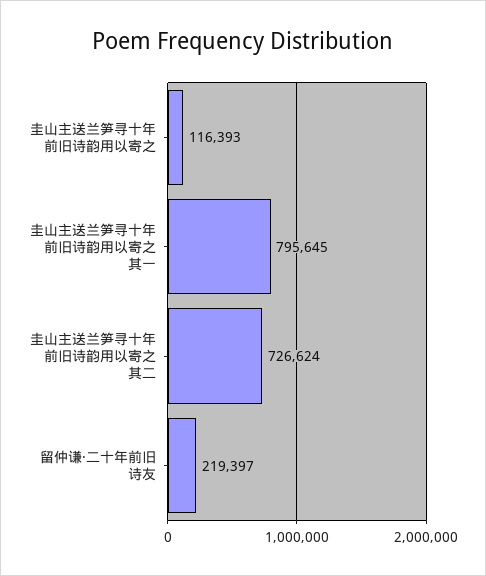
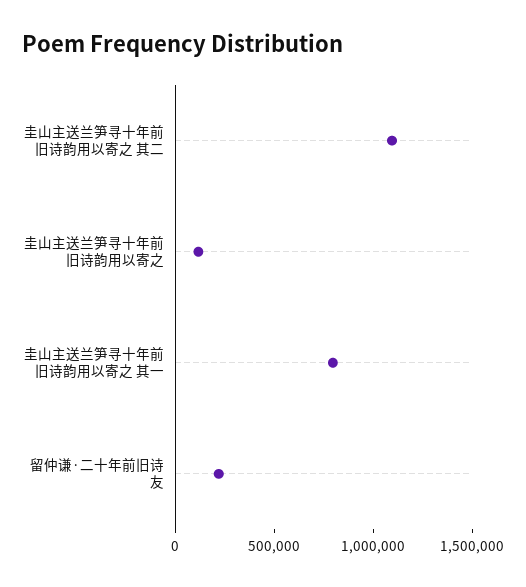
  {
    "圭山主送兰笋寻十年前旧诗韵用以寄之": 116393,
    "圭山主送兰笋寻十年前旧诗韵用以寄之 其一": 795645,
-   "圭山主送兰笋寻十年前旧诗韵用以寄之 其二": 726624,
+   "圭山主送兰笋寻十年前旧诗韵用以寄之 其二": 1100000,
    "留仲谦·二十年前旧诗友": 219397
  }

